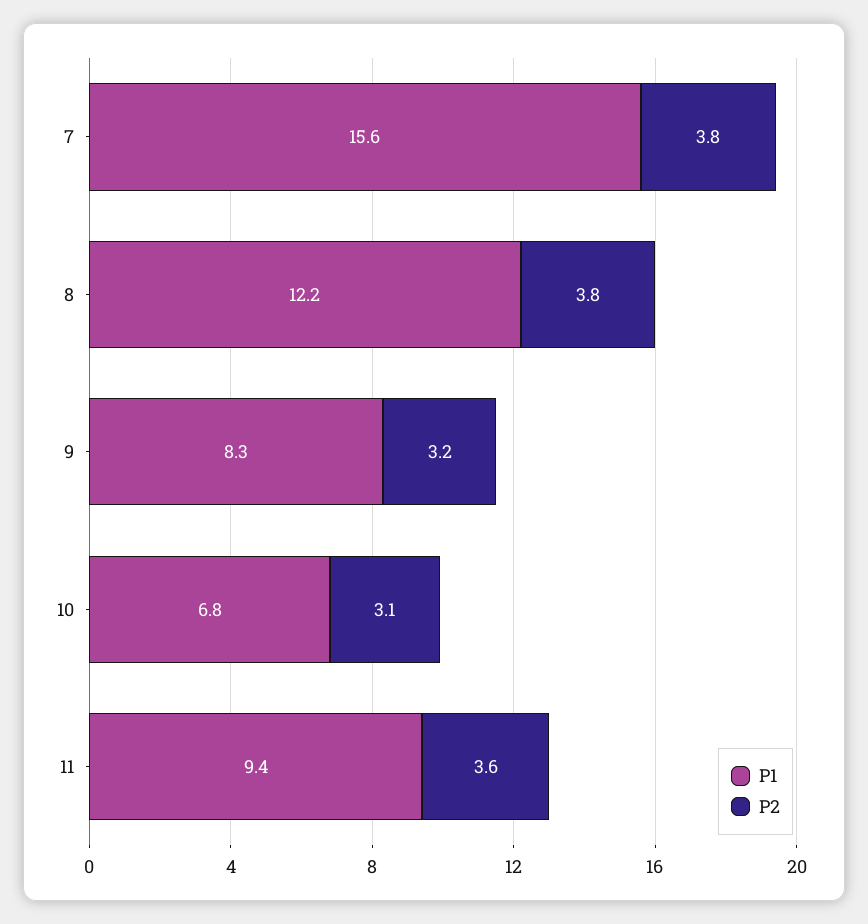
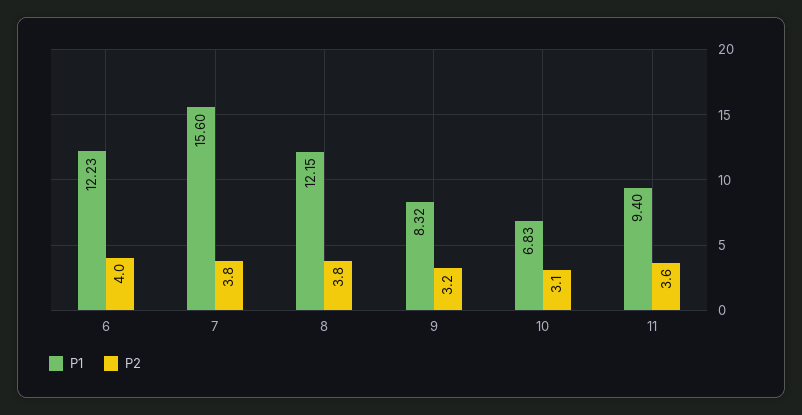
  {
    "P1": {
      "7": 15.6,
      "8": 12.15,
      "9": 8.32,
      "10": 6.83,
-     "11": 9.4
+     "11": 9.4,
+     "6": 12.23
    },
    "P2": {
      "7": 3.8,
      "8": 3.8,
      "9": 3.2,
      "10": 3.1,
-     "11": 3.6
+     "11": 3.6,
+     "6": 4
    }
  }

